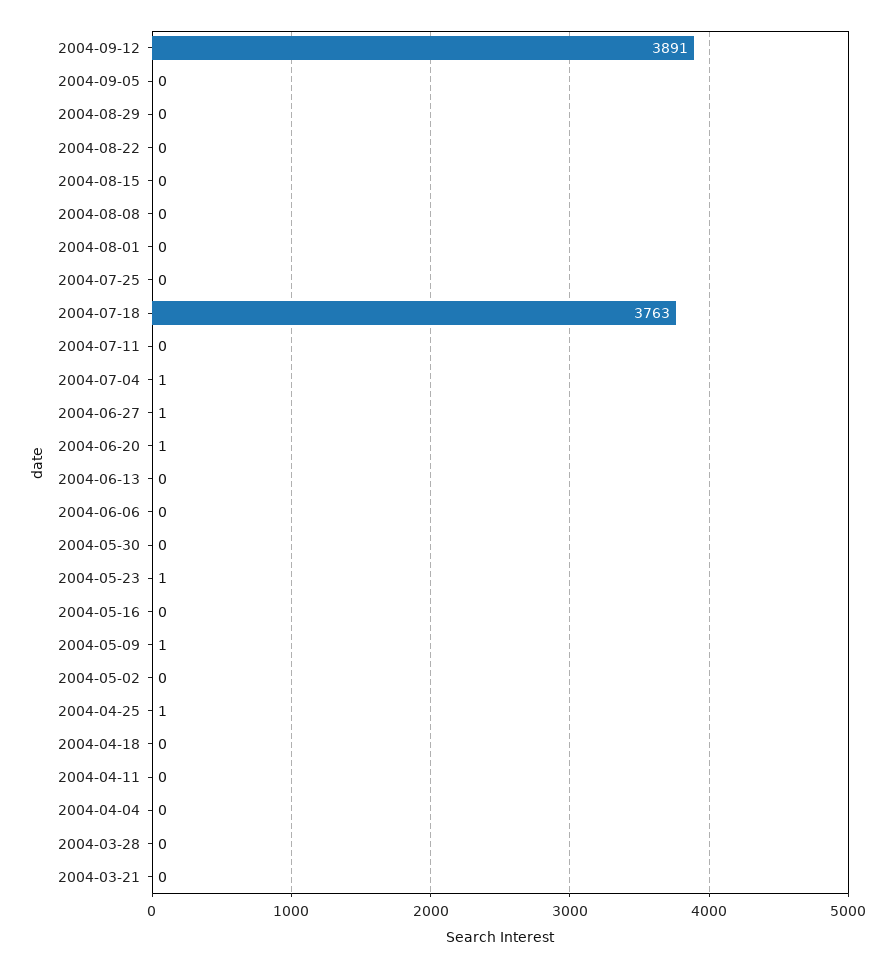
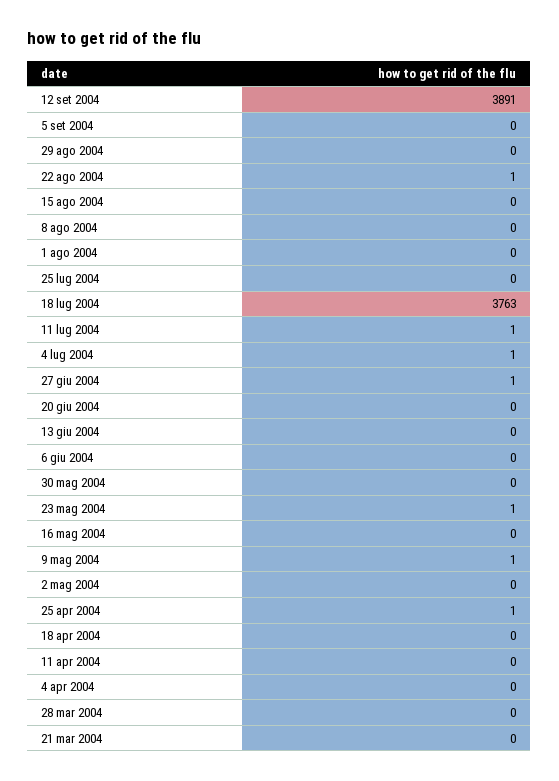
  {
    "2004-09-12": 3891,
    "2004-09-05": 0,
    "2004-08-29": 0,
-   "2004-08-22": 0,
+   "2004-08-22": 1,
    "2004-08-15": 0,
    "2004-08-08": 0,
    "2004-08-01": 0,
    "2004-07-25": 0,
    "2004-07-18": 3763,
-   "2004-07-11": 0,
+   "2004-07-11": 1,
    "2004-07-04": 1,
    "2004-06-27": 1,
-   "2004-06-20": 1,
+   "2004-06-20": 0,
    "2004-06-13": 0,
    "2004-06-06": 0,
    "2004-05-30": 0,
    "2004-05-23": 1,
    "2004-05-16": 0,
    "2004-05-09": 1,
    "2004-05-02": 0,
    "2004-04-25": 1,
    "2004-04-18": 0,
    "2004-04-11": 0,
    "2004-04-04": 0,
    "2004-03-28": 0,
    "2004-03-21": 0
  }

